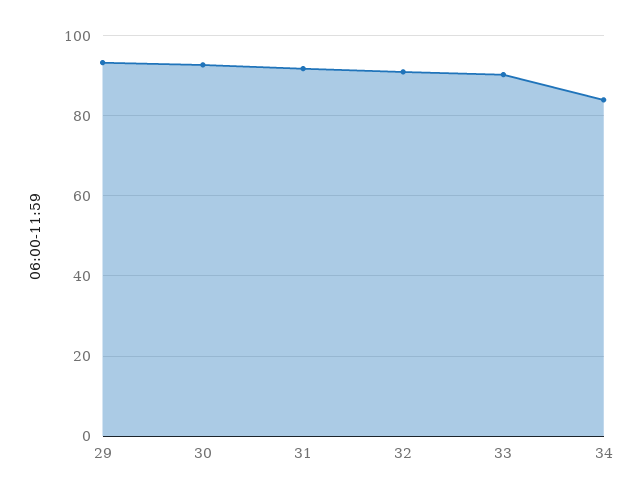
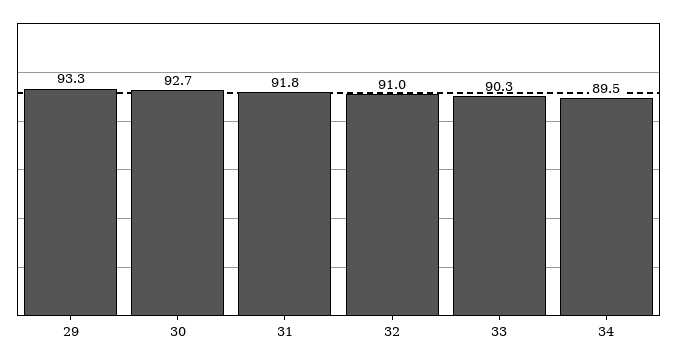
  {
    "29": 93.3,
    "30": 92.7,
    "31": 91.8,
    "32": 91,
    "33": 90.3,
-   "34": 84
+   "34": 89.5
  }

